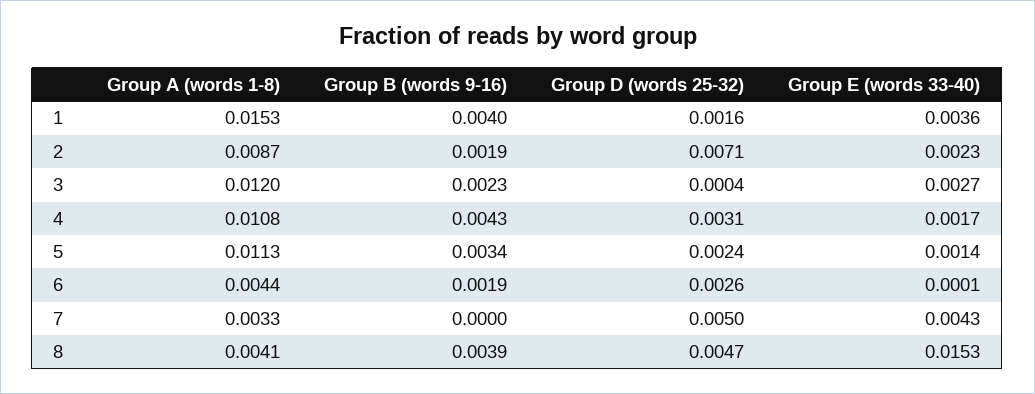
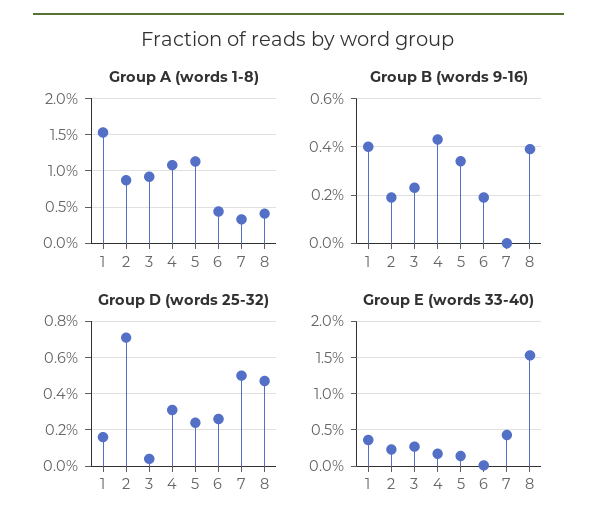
  {
    "Group A (words 1-8)": {
      "1": 0.0153,
      "2": 0.0087,
-     "3": 0.012,
+     "3": 0.009,
      "4": 0.0108,
      "5": 0.0113,
      "6": 0.0044,
      "7": 0.0033,
      "8": 0.0041
    },
    "Group B (words 9-16)": {
      "1": 0.004,
      "2": 0.0019,
      "3": 0.0023,
      "4": 0.0043,
      "5": 0.0034,
      "6": 0.0019,
      "7": 0,
      "8": 0.0039
    },
    "Group D (words 25-32)": {
      "1": 0.0016,
      "2": 0.0071,
      "3": 0.0004,
      "4": 0.0031,
      "5": 0.0024,
      "6": 0.0026,
      "7": 0.005,
      "8": 0.0047
    },
    "Group E (words 33-40)": {
      "1": 0.0036,
      "2": 0.0023,
      "3": 0.0027,
      "4": 0.0017,
      "5": 0.0014,
      "6": 0.0001,
      "7": 0.0043,
      "8": 0.0153
    }
  }

